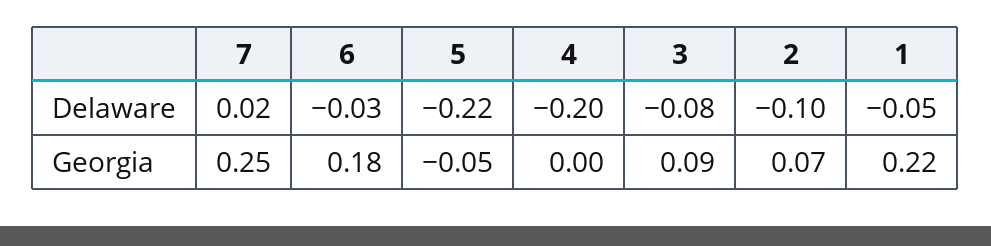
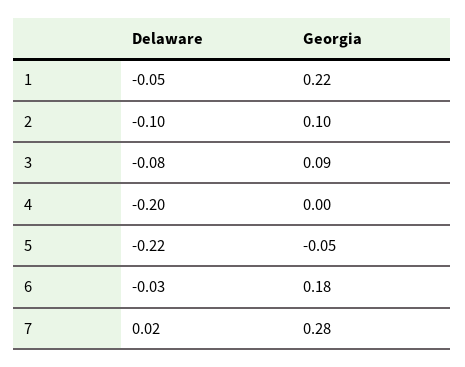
  {
    "7": {
      "Delaware": 0.02,
-     "Georgia": 0.25
+     "Georgia": 0.28
    },
    "6": {
      "Delaware": -0.03,
      "Georgia": 0.18
    },
    "5": {
      "Delaware": -0.22,
      "Georgia": -0.05
    },
    "4": {
      "Delaware": -0.2,
      "Georgia": 0
    },
    "3": {
      "Delaware": -0.08,
      "Georgia": 0.09
    },
    "2": {
      "Delaware": -0.1,
-     "Georgia": 0.07
+     "Georgia": 0.1
    },
    "1": {
      "Delaware": -0.05,
      "Georgia": 0.22
    }
  }

